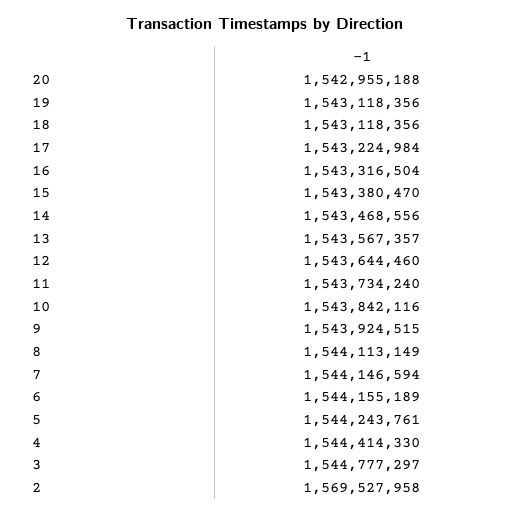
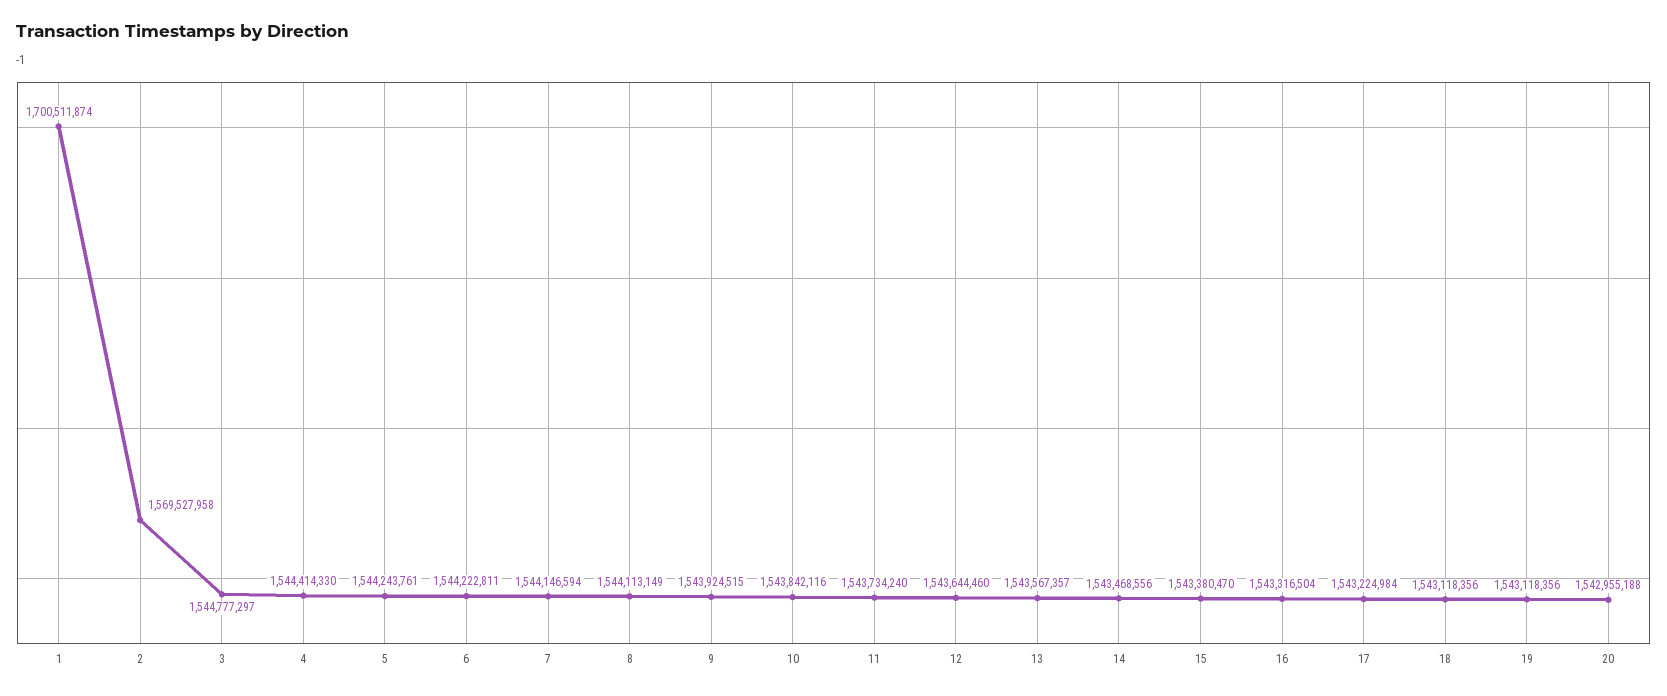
  {
    "20": 1542955188,
    "19": 1543118356,
    "18": 1543118356,
    "17": 1543224984,
    "16": 1543316504,
    "15": 1543380470,
    "14": 1543468556,
    "13": 1543567357,
    "12": 1543644460,
    "11": 1543734240,
    "10": 1543842116,
    "9": 1543924515,
    "8": 1544113149,
    "7": 1544146594,
-   "6": 1544155189,
+   "6": 1544222811,
    "5": 1544243761,
    "4": 1544414330,
    "3": 1544777297,
-   "2": 1569527958
+   "2": 1569527958,
+   "1": 1700511874
  }

